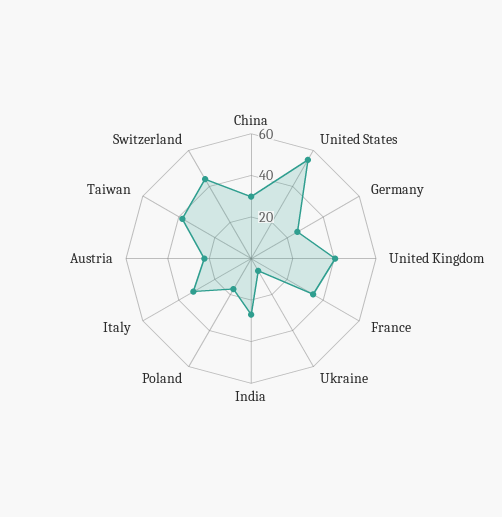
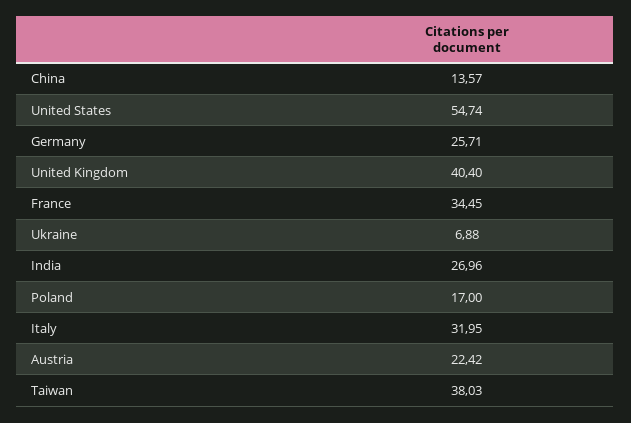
  {
-   "China": 30,
+   "China": 13.57,
    "United States": 54.74,
    "Germany": 25.71,
    "United Kingdom": 40.4,
    "France": 34.45,
    "Ukraine": 6.88,
    "India": 26.96,
    "Poland": 17,
    "Italy": 31.95,
    "Austria": 22.42,
-   "Taiwan": 38.03,
+   "Taiwan": 38.03
-   "Switzerland": 45
  }

